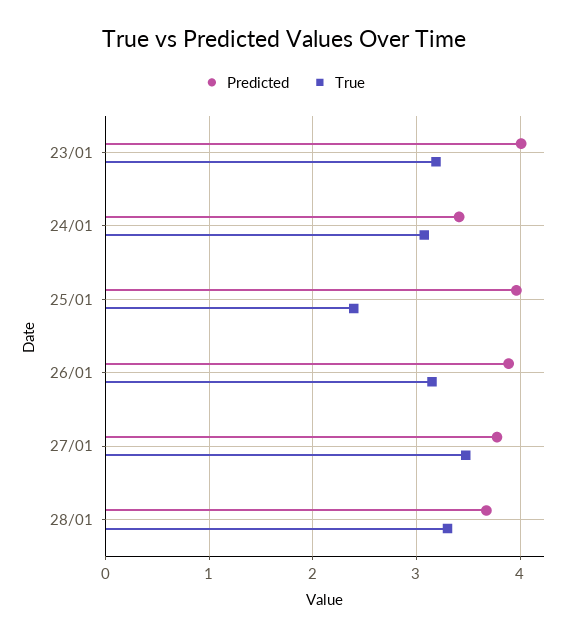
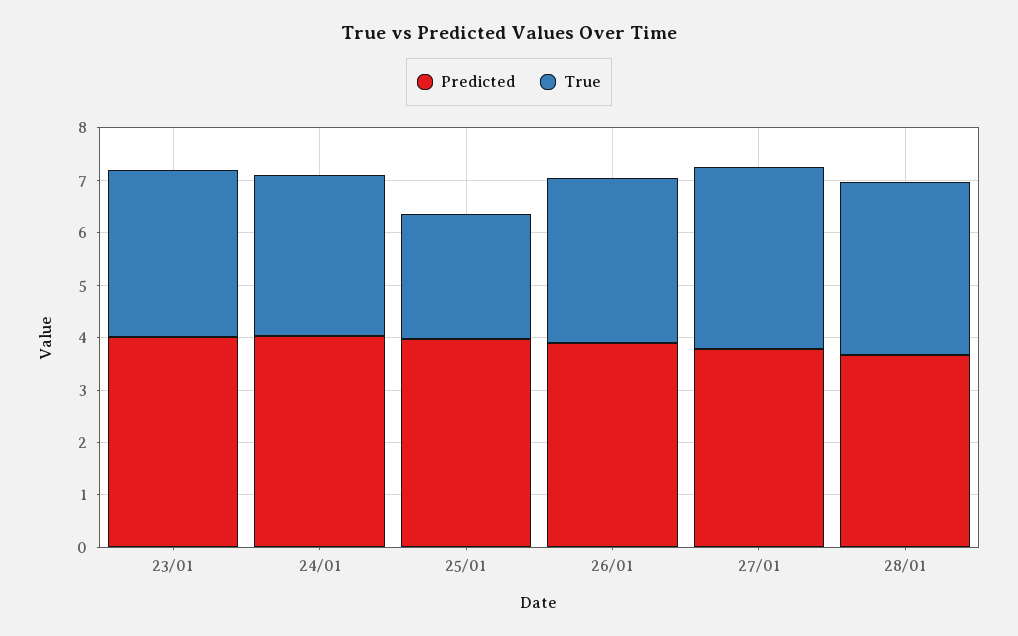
  {
    "Predicted": {
      "23/01": 4,
-     "24/01": 3.4,
+     "24/01": 4,
      "25/01": 4,
      "26/01": 3.9,
      "27/01": 3.8,
      "28/01": 3.7
    },
    "True": {
      "23/01": 3.2,
      "24/01": 3.1,
      "25/01": 2.4,
      "26/01": 3.2,
      "27/01": 3.5,
      "28/01": 3.3
    }
  }

